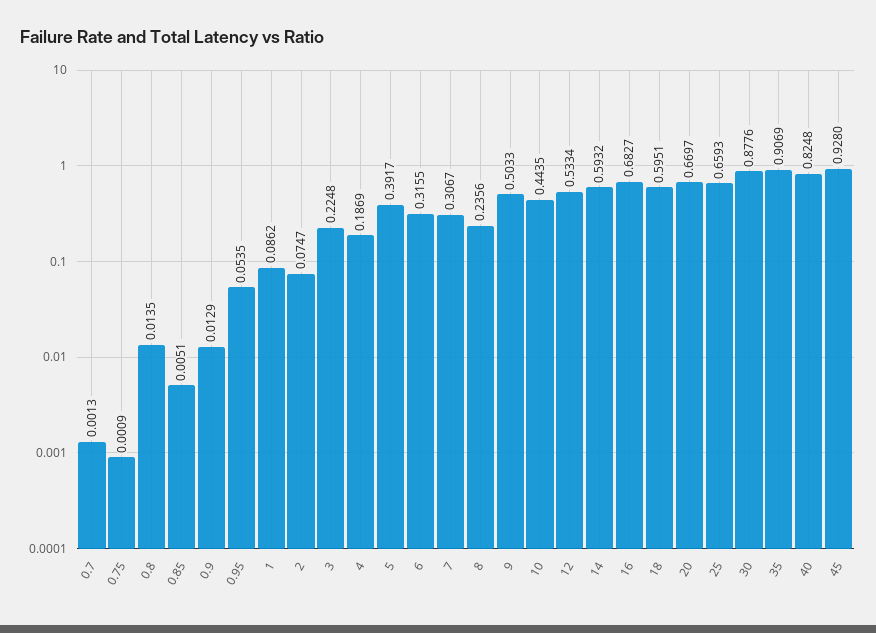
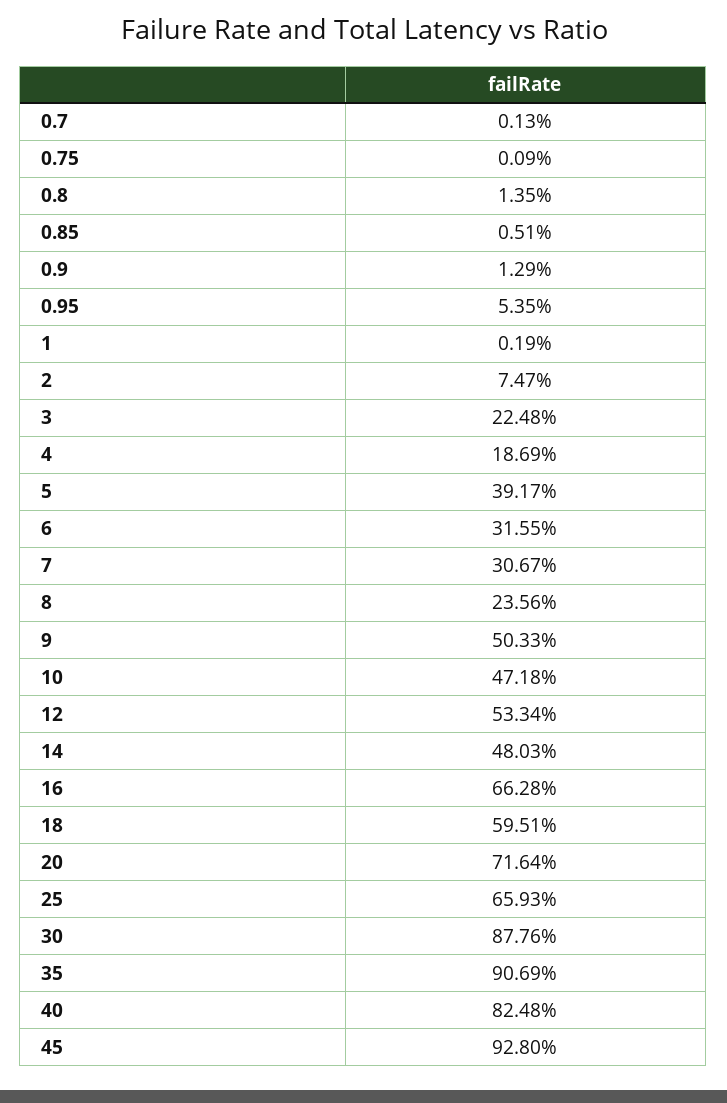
  {
    "0.7": 0.0013,
    "0.75": 0.0009,
    "0.8": 0.0135,
    "0.85": 0.0051,
    "0.9": 0.0129,
    "0.95": 0.0535,
-   "1": 0.0862,
+   "1": 0.0019,
    "2": 0.0747,
    "3": 0.2248,
    "4": 0.1869,
    "5": 0.3917,
    "6": 0.3155,
    "7": 0.3067,
    "8": 0.2356,
    "9": 0.5033,
-   "10": 0.4435,
+   "10": 0.4718,
    "12": 0.5334,
-   "14": 0.5932,
+   "14": 0.4803,
-   "16": 0.6827,
+   "16": 0.6628,
    "18": 0.5951,
-   "20": 0.6697,
+   "20": 0.7164,
    "25": 0.6593,
    "30": 0.8776,
    "35": 0.9069,
    "40": 0.8248,
    "45": 0.928
  }

